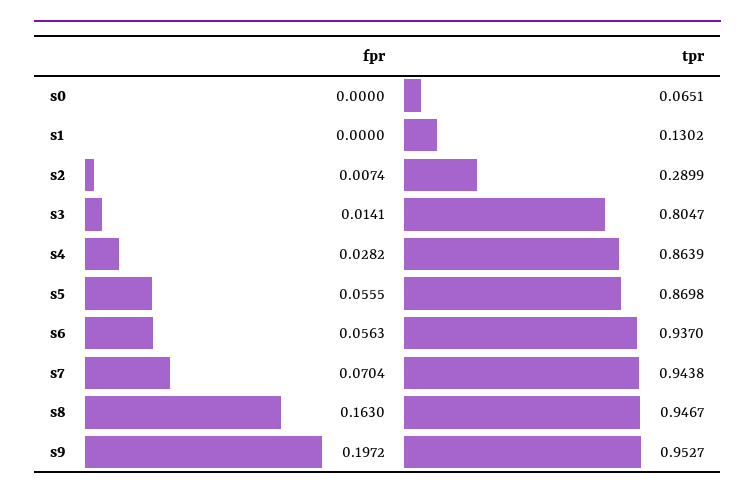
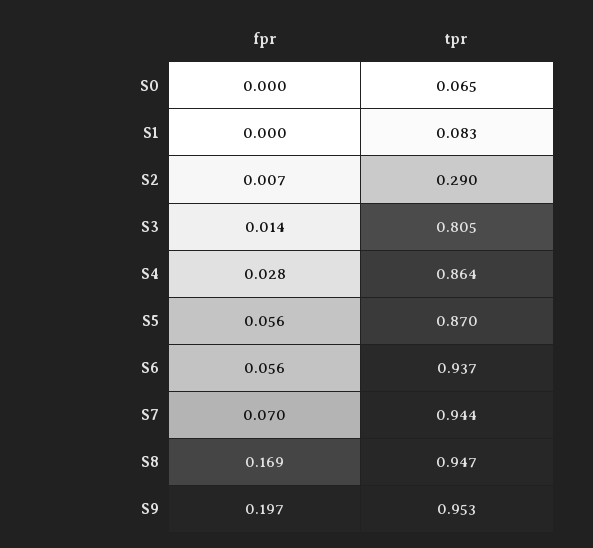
  {
    "fpr": {
      "s0": 0,
      "s1": 0,
      "s2": 0.0074,
      "s3": 0.0141,
      "s4": 0.0282,
      "s5": 0.0555,
      "s6": 0.0563,
      "s7": 0.0704,
-     "s8": 0.163,
+     "s8": 0.169,
      "s9": 0.1972
    },
    "tpr": {
      "s0": 0.0651,
-     "s1": 0.1302,
+     "s1": 0.083,
      "s2": 0.2899,
      "s3": 0.8047,
      "s4": 0.8639,
      "s5": 0.8698,
      "s6": 0.937,
      "s7": 0.9438,
      "s8": 0.9467,
      "s9": 0.9527
    }
  }

